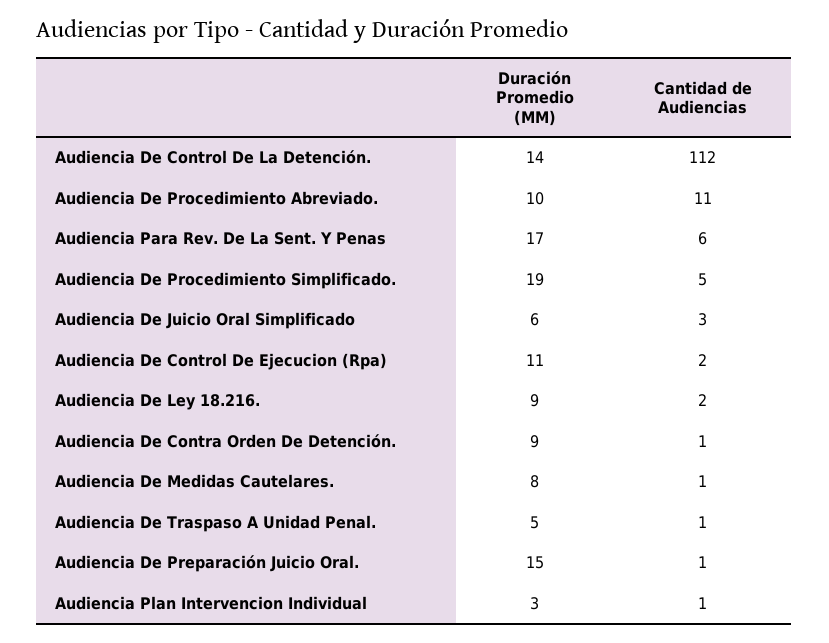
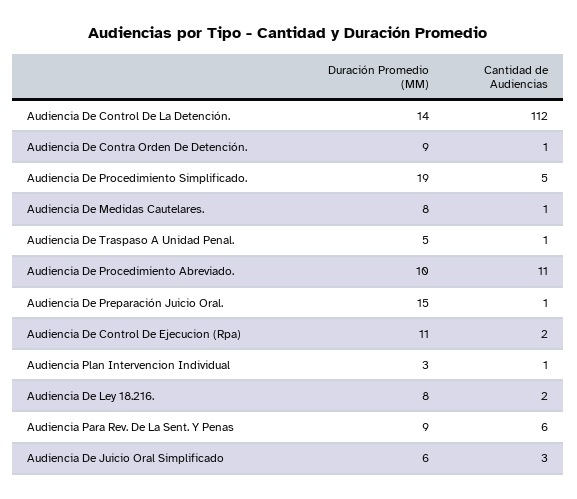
  {
    "Duración Promedio (MM)": {
      "Audiencia De Control De La Detención.": 14,
      "Audiencia De Procedimiento Abreviado.": 10,
-     "Audiencia Para Rev. De La Sent. Y Penas": 17,
+     "Audiencia Para Rev. De La Sent. Y Penas": 9,
      "Audiencia De Procedimiento Simplificado.": 19,
      "Audiencia De Juicio Oral Simplificado": 6,
      "Audiencia De Control De Ejecucion (Rpa)": 11,
-     "Audiencia De Ley 18.216.": 9,
+     "Audiencia De Ley 18.216.": 8,
      "Audiencia De Contra Orden De Detención.": 9,
      "Audiencia De Medidas Cautelares.": 8,
      "Audiencia De Traspaso A Unidad Penal.": 5,
      "Audiencia De Preparación Juicio Oral.": 15,
      "Audiencia Plan Intervencion Individual": 3
    },
    "Cantidad de Audiencias": {
      "Audiencia De Control De La Detención.": 112,
      "Audiencia De Procedimiento Abreviado.": 11,
      "Audiencia Para Rev. De La Sent. Y Penas": 6,
      "Audiencia De Procedimiento Simplificado.": 5,
      "Audiencia De Juicio Oral Simplificado": 3,
      "Audiencia De Control De Ejecucion (Rpa)": 2,
      "Audiencia De Ley 18.216.": 2,
      "Audiencia De Contra Orden De Detención.": 1,
      "Audiencia De Medidas Cautelares.": 1,
      "Audiencia De Traspaso A Unidad Penal.": 1,
      "Audiencia De Preparación Juicio Oral.": 1,
      "Audiencia Plan Intervencion Individual": 1
    }
  }

